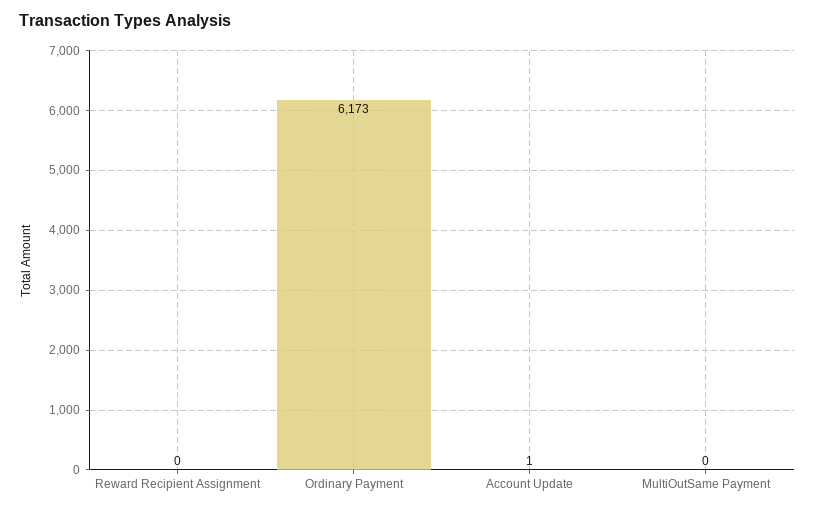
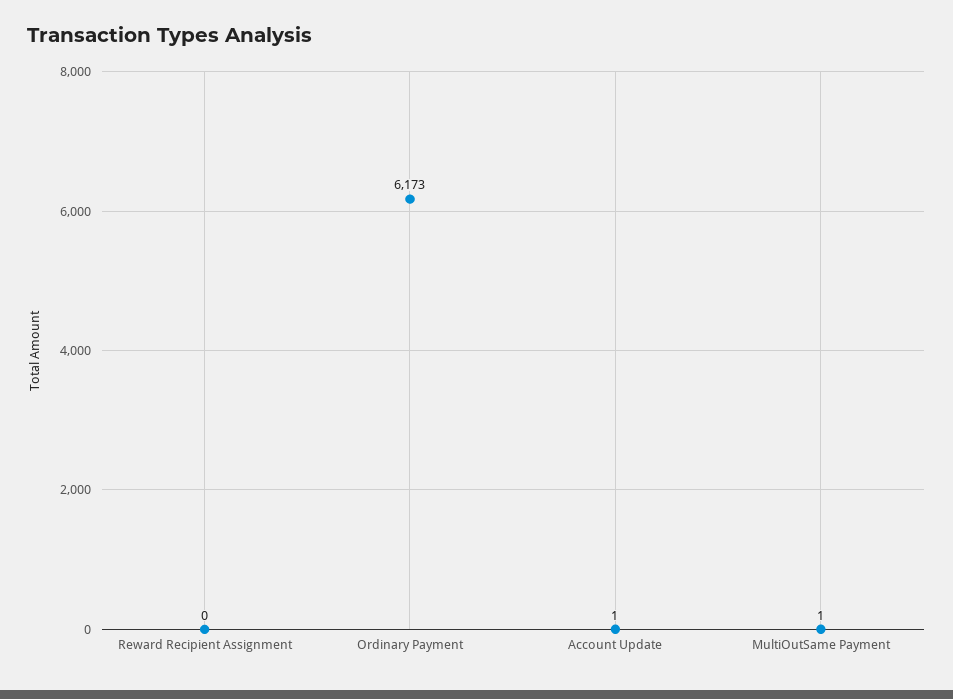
  {
    "Reward Recipient Assignment": 0,
    "Ordinary Payment": 6173,
    "Account Update": 1,
-   "MultiOutSame Payment": 0
+   "MultiOutSame Payment": 1
  }

